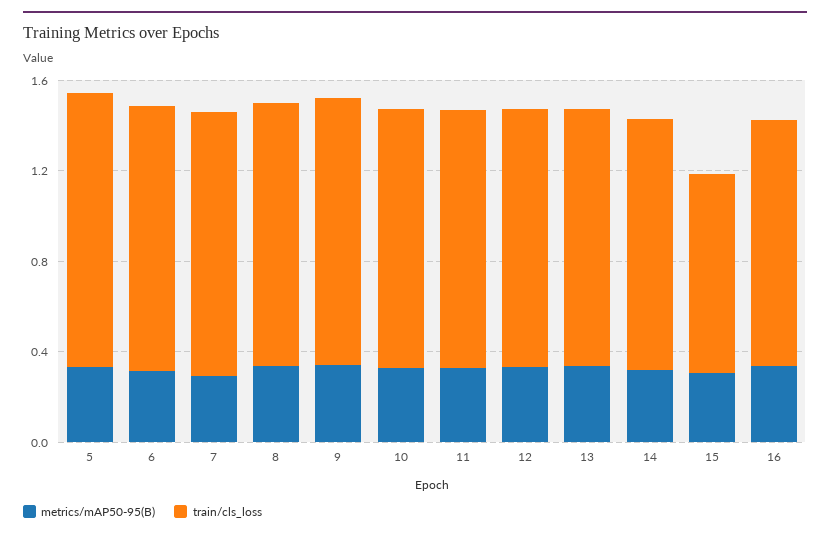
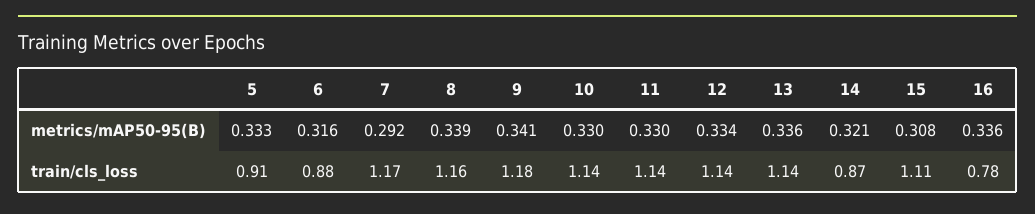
  {
    "metrics/mAP50-95(B)": {
      "5": 0.333,
      "6": 0.316,
      "7": 0.292,
      "8": 0.339,
      "9": 0.341,
      "10": 0.33,
      "11": 0.33,
      "12": 0.334,
      "13": 0.336,
      "14": 0.321,
      "15": 0.308,
      "16": 0.336
    },
    "train/cls_loss": {
-     "5": 1.2,
+     "5": 0.91,
-     "6": 1.2,
+     "6": 0.88,
      "7": 1.17,
      "8": 1.16,
      "9": 1.18,
      "10": 1.14,
      "11": 1.14,
      "12": 1.14,
      "13": 1.14,
-     "14": 1.1,
+     "14": 0.87,
-     "15": 0.9,
+     "15": 1.11,
-     "16": 1.1
+     "16": 0.78
    }
  }

